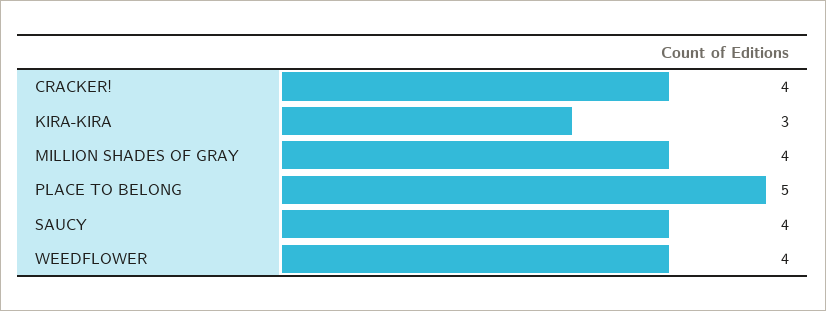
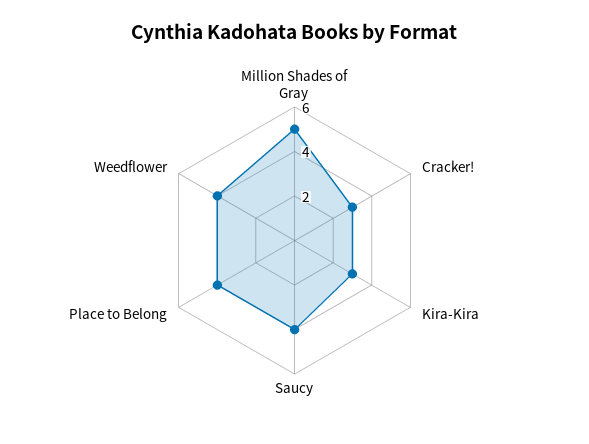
  {
-   "CRACKER!": 4,
+   "CRACKER!": 3,
    "KIRA-KIRA": 3,
-   "MILLION SHADES OF GRAY": 4,
+   "MILLION SHADES OF GRAY": 5,
-   "PLACE TO BELONG": 5,
+   "PLACE TO BELONG": 4,
    "SAUCY": 4,
    "WEEDFLOWER": 4
  }

